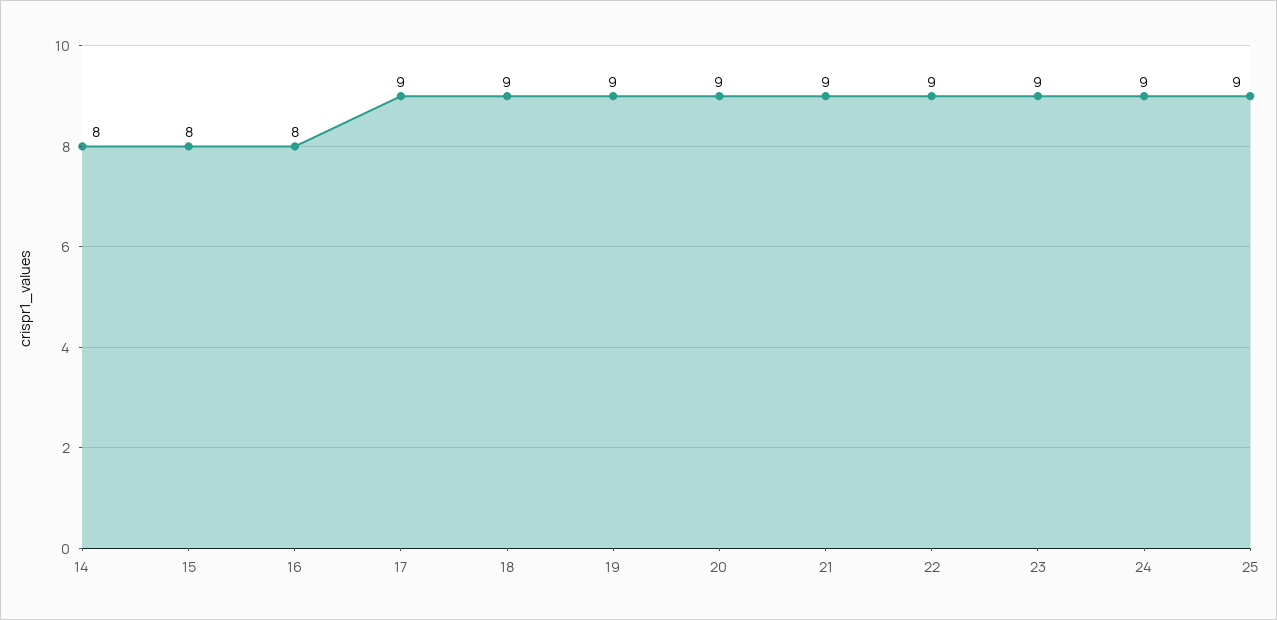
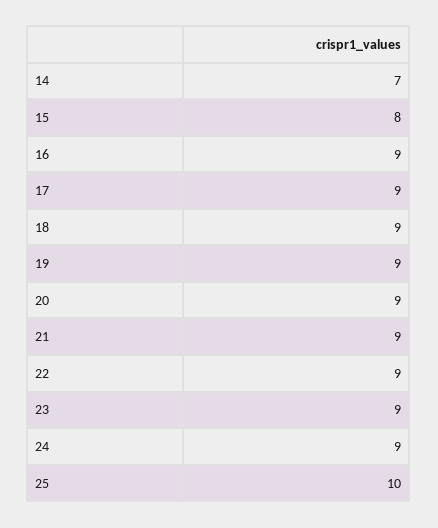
  {
-   "14": 8,
+   "14": 7,
    "15": 8,
-   "16": 8,
+   "16": 9,
    "17": 9,
    "18": 9,
    "19": 9,
    "20": 9,
    "21": 9,
    "22": 9,
    "23": 9,
    "24": 9,
-   "25": 9
+   "25": 10
  }

